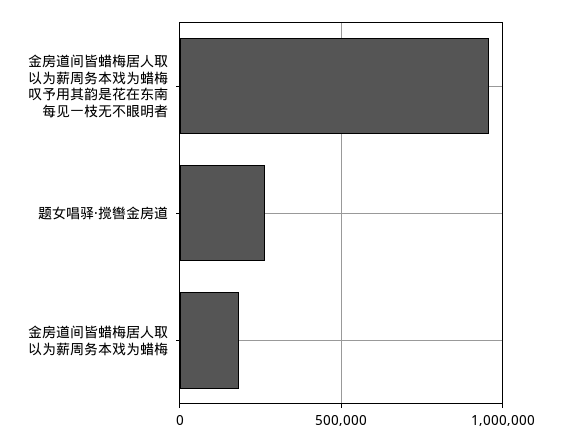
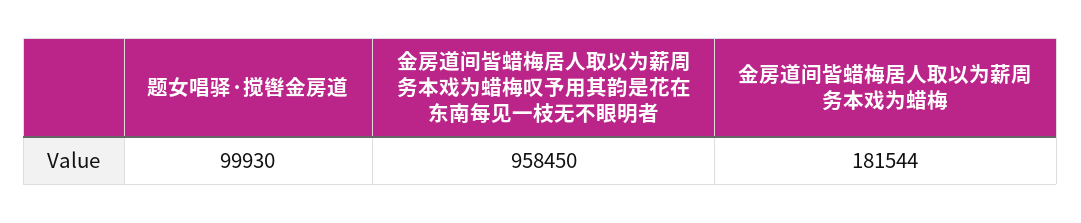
  {
    "金房道间皆蜡梅居人取以为薪周务本戏为蜡梅叹予用其韵是花在东南每见一枝无不眼明者": 958450,
-   "题女唱驿·搅辔金房道": 250000,
+   "题女唱驿·搅辔金房道": 99930,
    "金房道间皆蜡梅居人取以为薪周务本戏为蜡梅": 181544
  }

